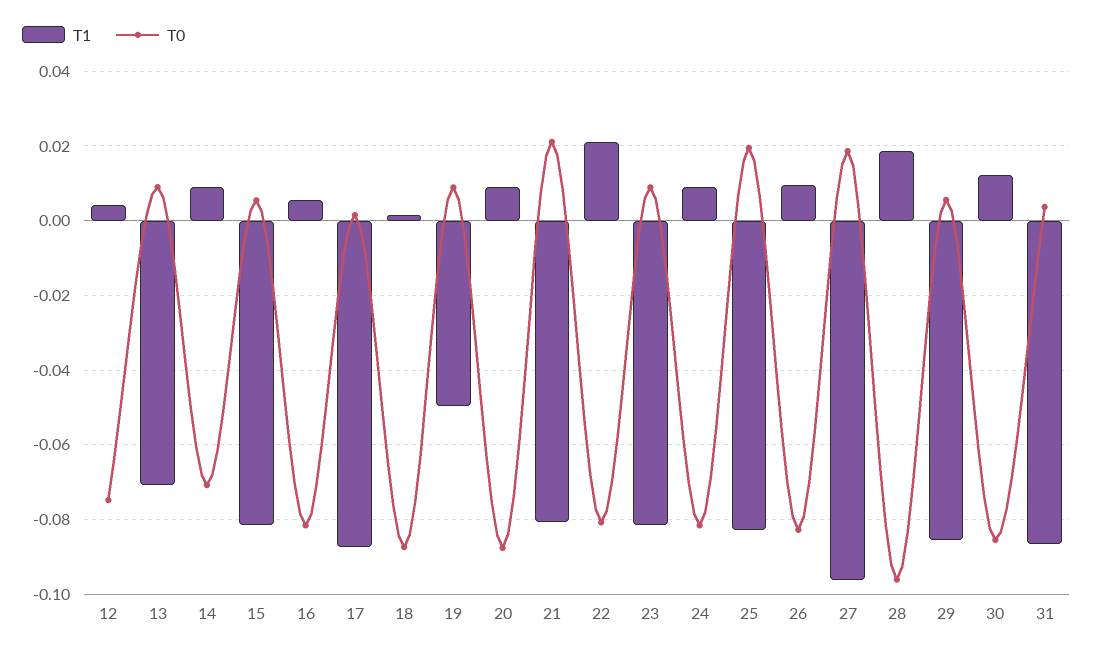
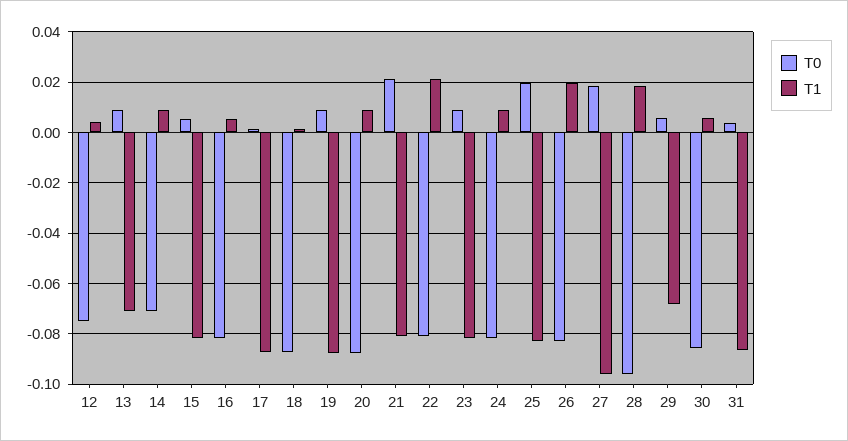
  {
    "T1": {
      "12": 0.004,
      "13": -0.07,
      "14": 0.01,
      "15": -0.082,
      "16": 0.006,
      "17": -0.088,
      "18": 0.002,
-     "19": -0.05,
+     "19": -0.0875,
      "20": 0.008,
      "21": -0.08,
      "22": 0.022,
      "23": -0.082,
      "24": 0.008,
      "25": -0.082,
-     "26": 0.01,
+     "26": 0.02,
      "27": -0.096,
      "28": 0.018,
-     "29": -0.086,
+     "29": -0.0675,
-     "30": 0.012,
+     "30": 0.005,
      "31": -0.086
    },
    "T0": {
      "12": -0.074,
      "13": 0.01,
      "14": -0.07,
      "15": 0.006,
      "16": -0.082,
      "17": 0.002,
      "18": -0.088,
      "19": 0.008,
      "20": -0.088,
      "21": 0.022,
      "22": -0.08,
      "23": 0.008,
      "24": -0.082,
      "25": 0.02,
      "26": -0.082,
      "27": 0.018,
      "28": -0.096,
      "29": 0.006,
      "30": -0.086,
      "31": 0.004
    }
  }

